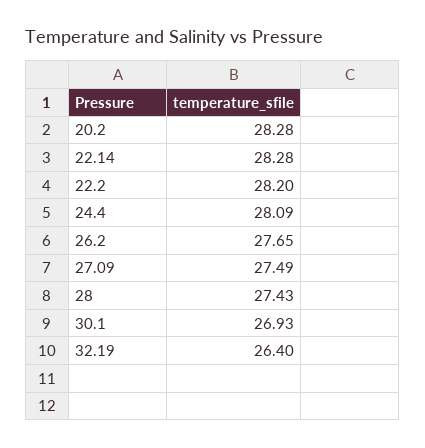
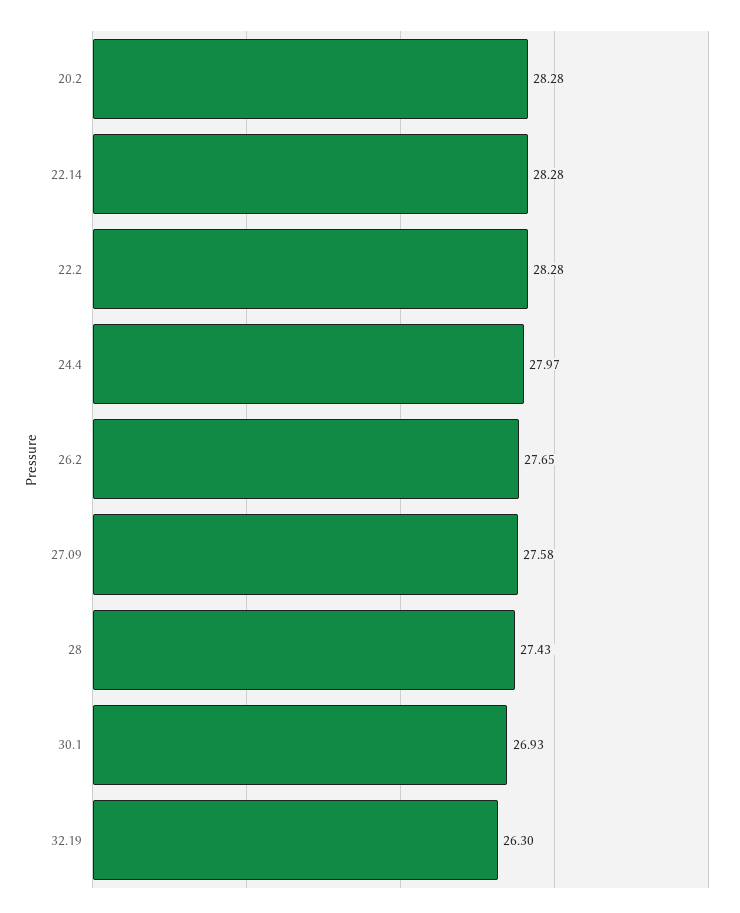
  {
    "20.2": 28.28,
    "22.14": 28.28,
-   "22.2": 28.2,
+   "22.2": 28.28,
-   "24.4": 28.09,
+   "24.4": 27.97,
    "26.2": 27.65,
-   "27.09": 27.49,
+   "27.09": 27.58,
    "28": 27.43,
    "30.1": 26.93,
-   "32.19": 26.4
+   "32.19": 26.3
  }

